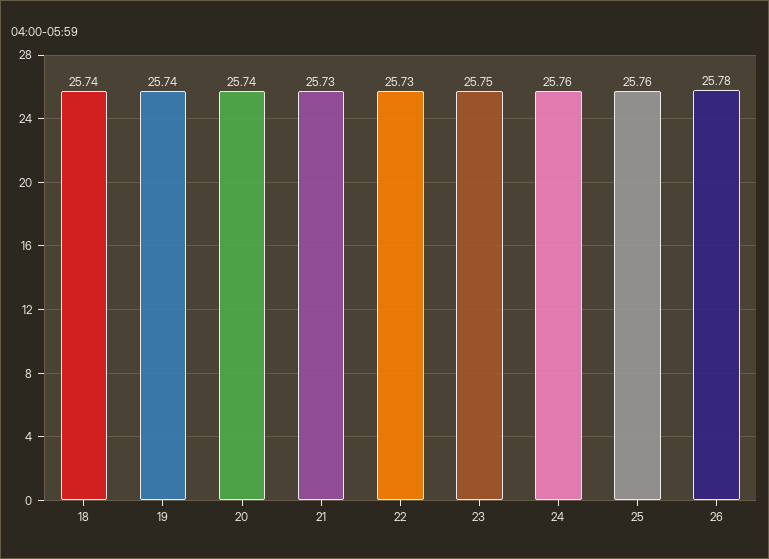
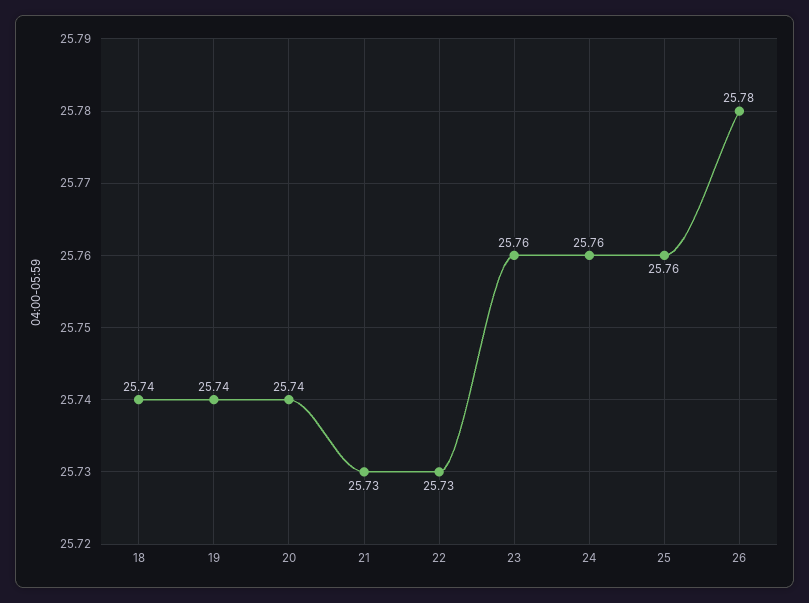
  {
    "18": 25.74,
    "19": 25.74,
    "20": 25.74,
    "21": 25.73,
    "22": 25.73,
-   "23": 25.75,
+   "23": 25.76,
    "24": 25.76,
    "25": 25.76,
    "26": 25.78
  }

